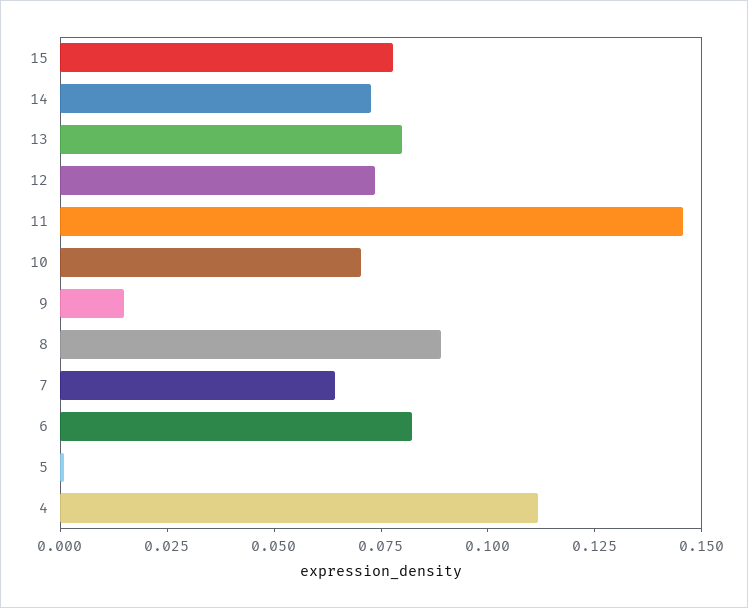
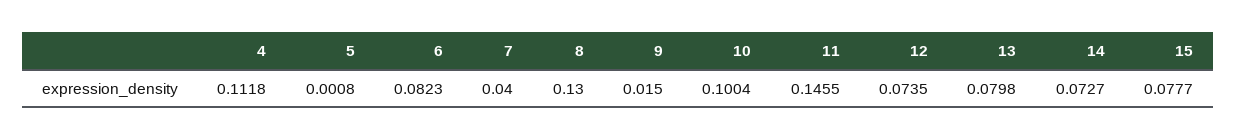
  {
    "15": 0.0777,
    "14": 0.0727,
    "13": 0.0798,
    "12": 0.0735,
    "11": 0.1455,
-   "10": 0.07,
+   "10": 0.1004,
    "9": 0.015,
-   "8": 0.09,
+   "8": 0.13,
-   "7": 0.065,
+   "7": 0.04,
    "6": 0.0823,
    "5": 0.0008,
    "4": 0.1118
  }

